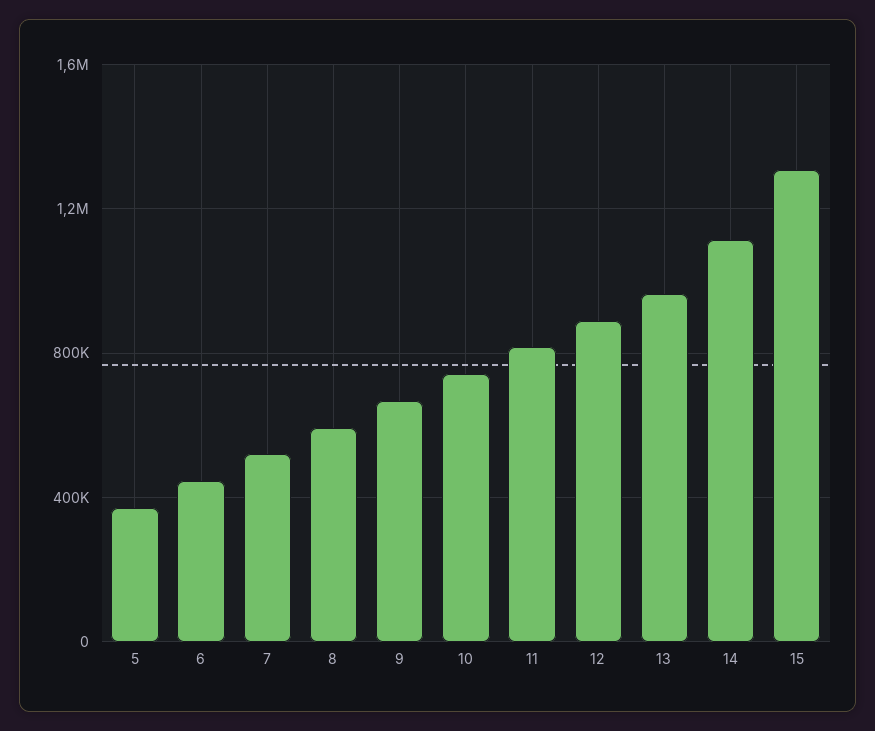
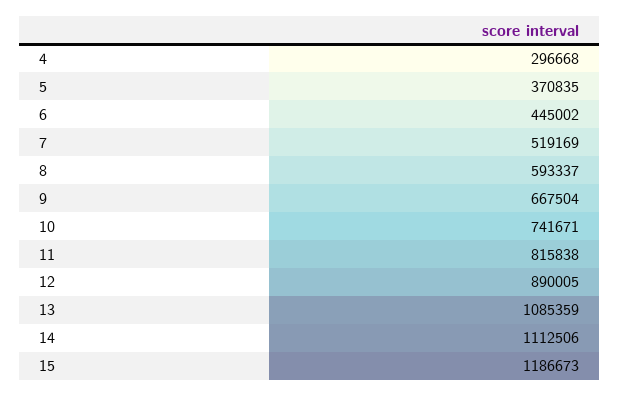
  {
    "5": 370835,
    "6": 445002,
    "7": 519169,
    "8": 593337,
    "9": 667504,
    "10": 741671,
    "11": 815838,
    "12": 890005,
-   "13": 950000,
+   "13": 1085359,
    "14": 1112506,
-   "15": 1300000
+   "15": 1186673,
+   "4": 296668
  }

